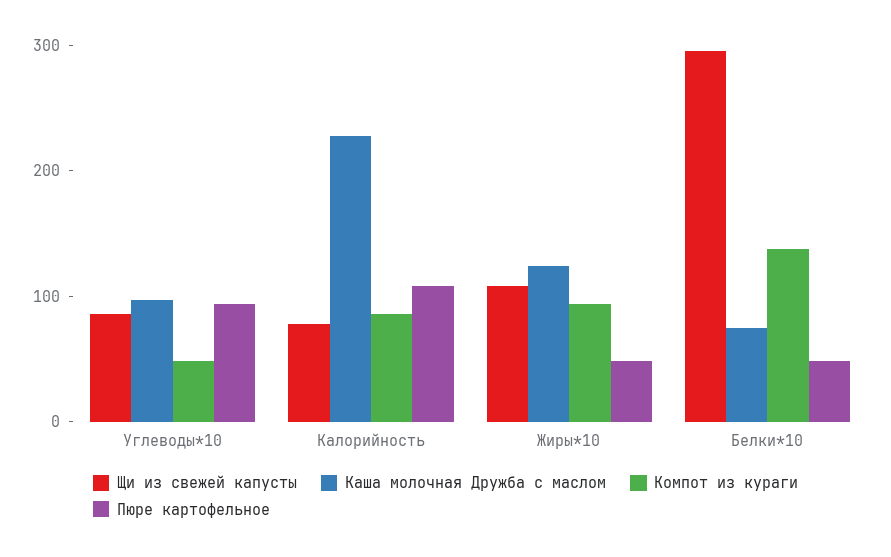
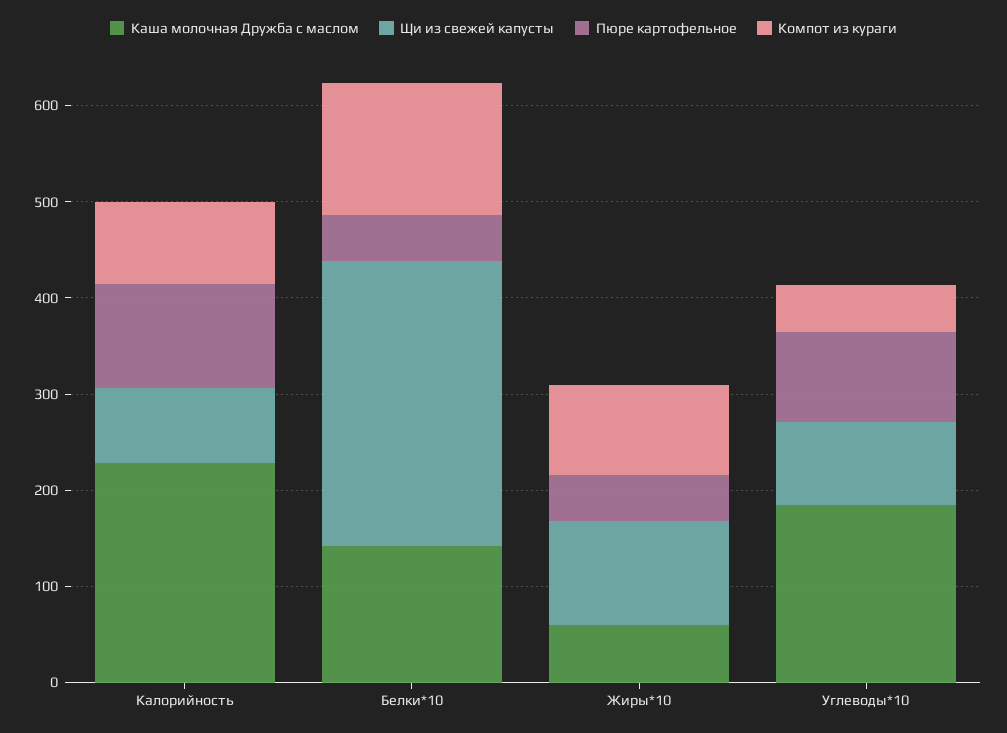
  {
    "Щи из свежей капусты": {
      "Углеводы*10": 80,
      "Калорийность": 80,
      "Жиры*10": 100,
      "Белки*10": 300
    },
    "Каша молочная Дружба с маслом": {
-     "Углеводы*10": 100,
+     "Углеводы*10": 180,
      "Калорийность": 220,
-     "Жиры*10": 120,
+     "Жиры*10": 60,
-     "Белки*10": 80
+     "Белки*10": 140
    },
    "Компот из кураги": {
      "Углеводы*10": 40,
      "Калорийность": 80,
      "Жиры*10": 100,
      "Белки*10": 140
    },
    "Пюре картофельное": {
      "Углеводы*10": 100,
      "Калорийность": 100,
      "Жиры*10": 40,
      "Белки*10": 40
    }
  }

